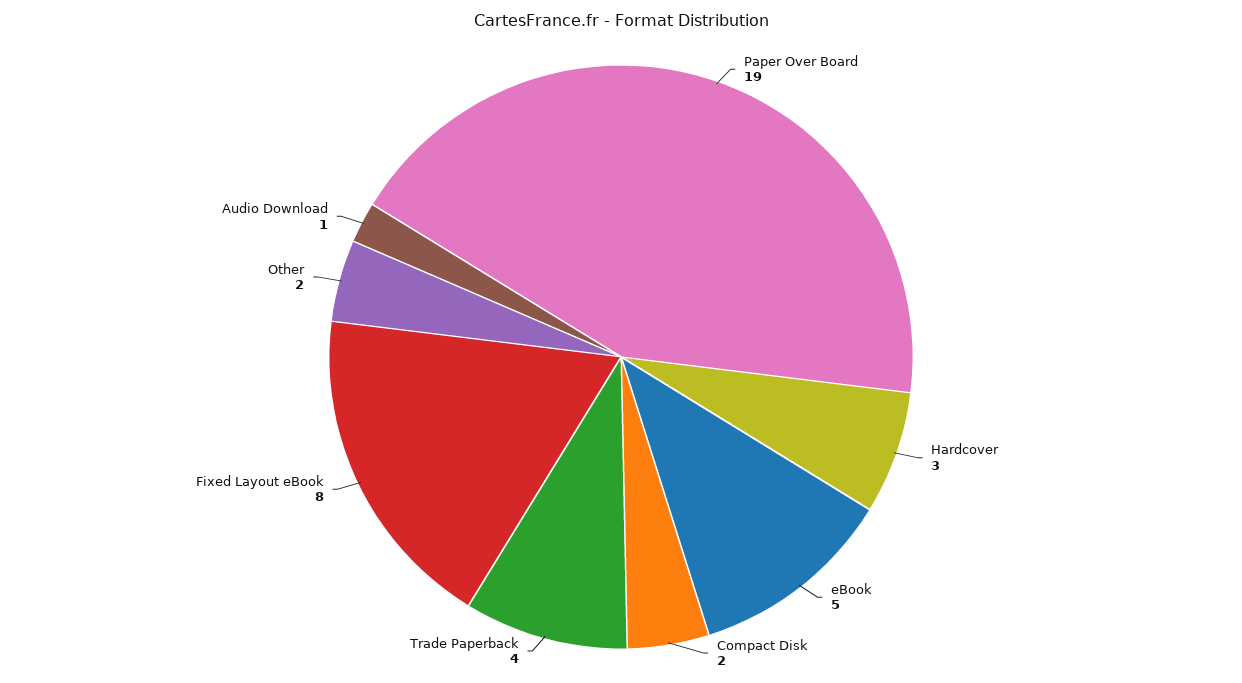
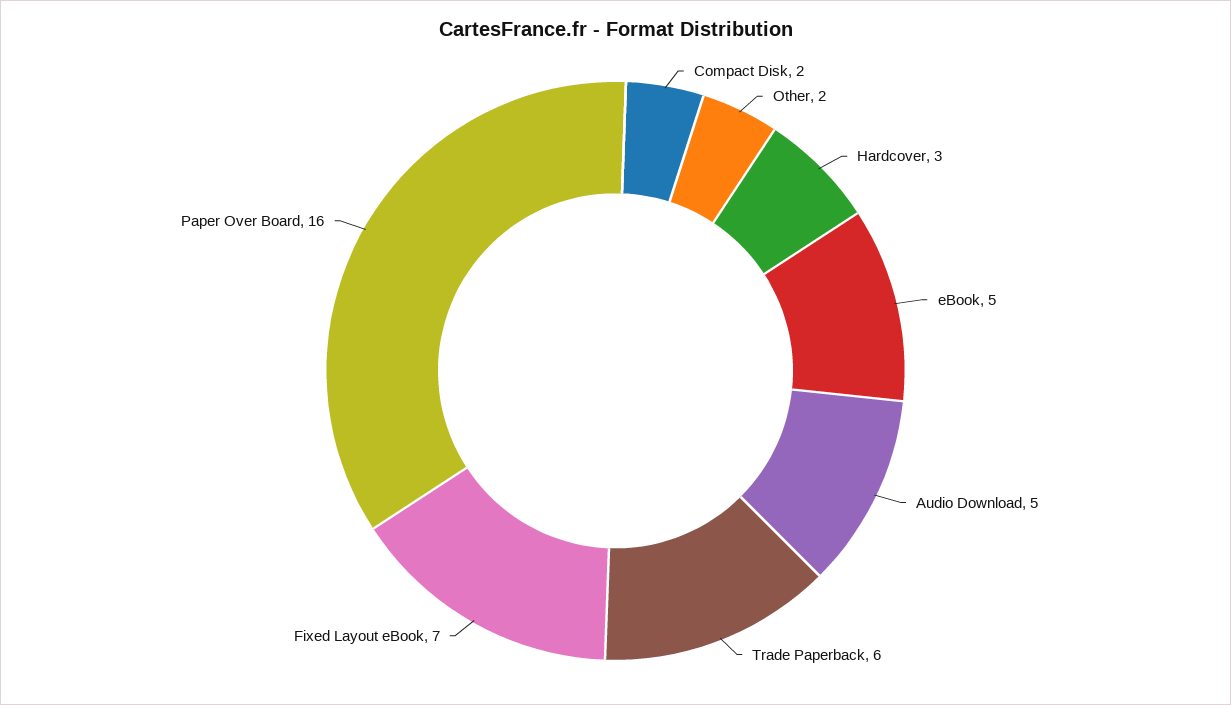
  {
-   "Paper Over Board": 19,
+   "Paper Over Board": 16,
    "Hardcover": 3,
    "eBook": 5,
    "Compact Disk": 2,
-   "Trade Paperback": 4,
+   "Trade Paperback": 6,
-   "Fixed Layout eBook": 8,
+   "Fixed Layout eBook": 7,
    "Other": 2,
-   "Audio Download": 1
+   "Audio Download": 5
  }

